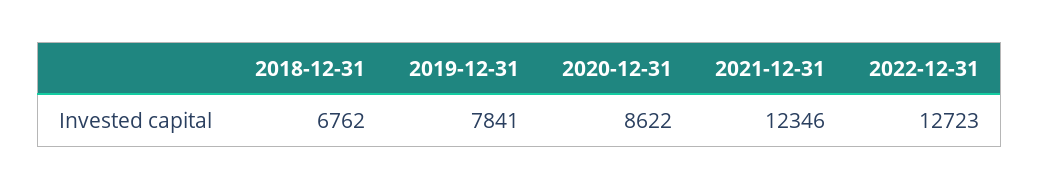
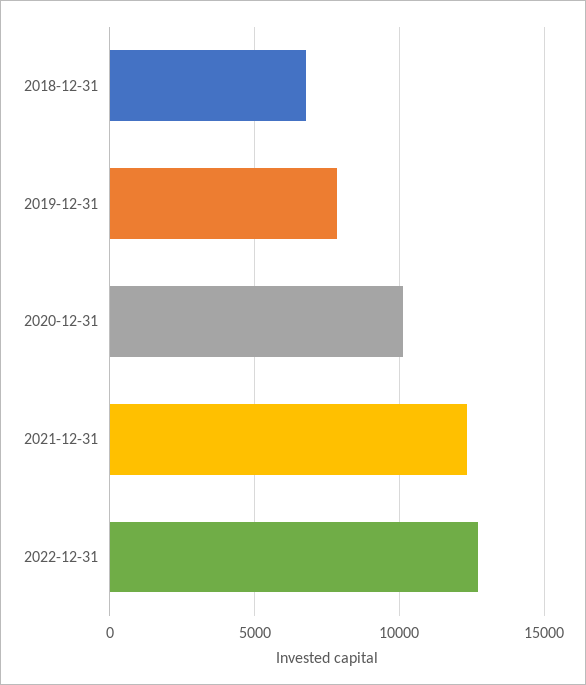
  {
    "2018-12-31": 6762,
    "2019-12-31": 7841,
-   "2020-12-31": 8622,
+   "2020-12-31": 10000,
    "2021-12-31": 12346,
    "2022-12-31": 12723
  }

